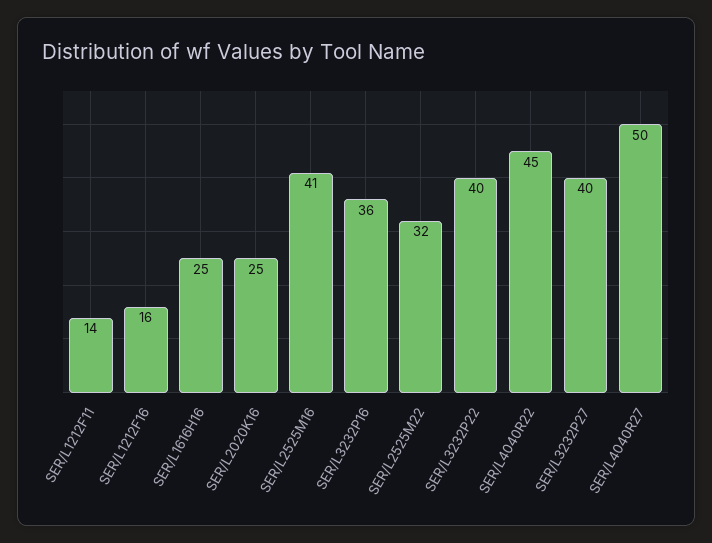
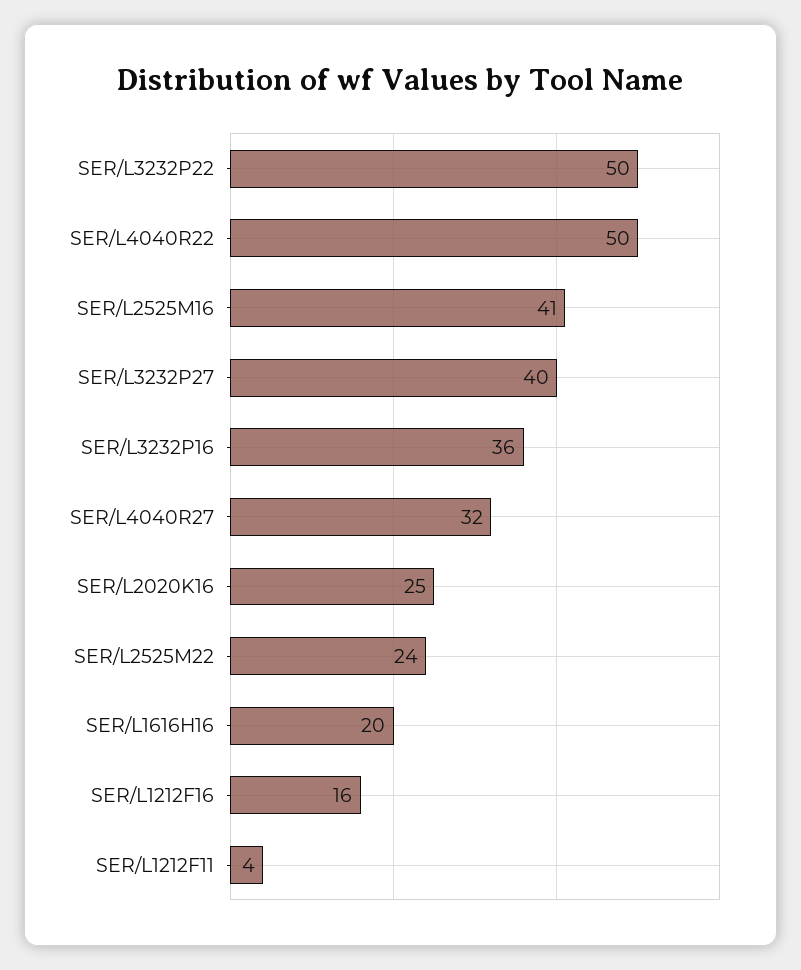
  {
-   "SER/L1212F11": 14,
+   "SER/L1212F11": 4,
    "SER/L1212F16": 16,
-   "SER/L1616H16": 25,
+   "SER/L1616H16": 20,
    "SER/L2020K16": 25,
    "SER/L2525M16": 41,
    "SER/L3232P16": 36,
-   "SER/L2525M22": 32,
+   "SER/L2525M22": 24,
-   "SER/L3232P22": 40,
+   "SER/L3232P22": 50,
-   "SER/L4040R22": 45,
+   "SER/L4040R22": 50,
    "SER/L3232P27": 40,
-   "SER/L4040R27": 50
+   "SER/L4040R27": 32
  }

